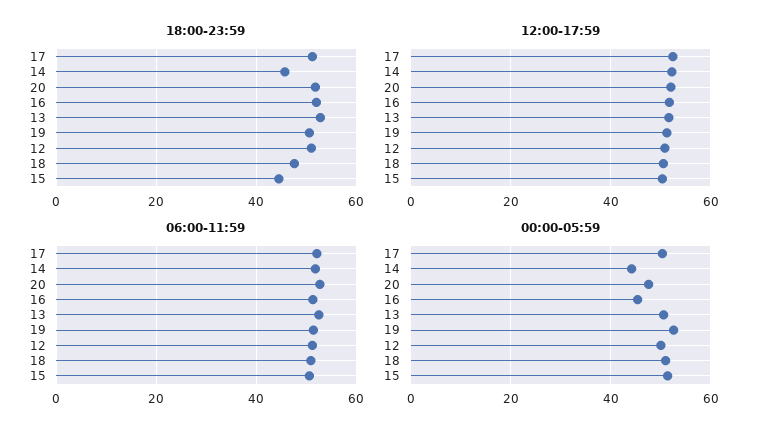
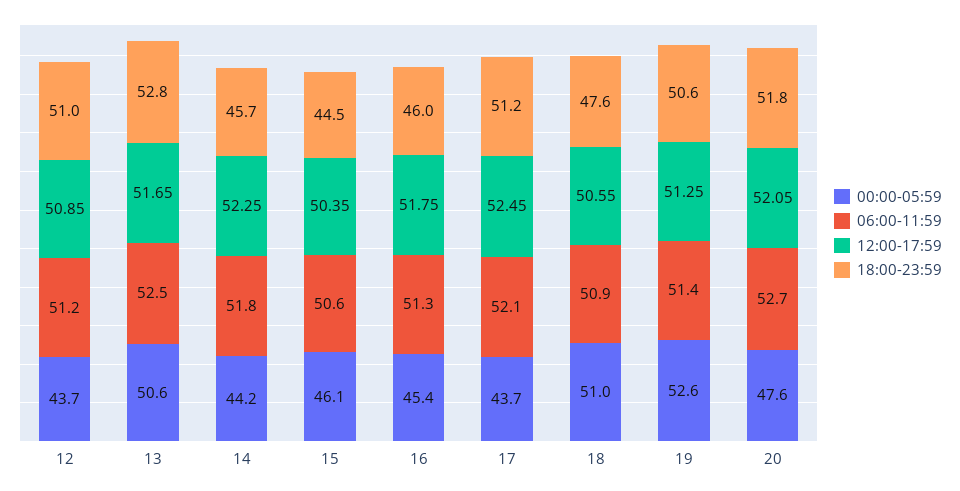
  {
    "18:00-23:59": {
      "17": 51.2,
      "14": 45.7,
      "20": 51.8,
-     "16": 52,
+     "16": 46,
      "13": 52.8,
      "19": 50.6,
      "12": 51,
      "18": 47.6,
      "15": 44.5
    },
    "12:00-17:59": {
      "17": 52.45,
      "14": 52.25,
      "20": 52.05,
      "16": 51.75,
      "13": 51.65,
      "19": 51.25,
      "12": 50.85,
      "18": 50.55,
      "15": 50.35
    },
    "06:00-11:59": {
      "17": 52.1,
      "14": 51.8,
      "20": 52.7,
      "16": 51.3,
      "13": 52.5,
      "19": 51.4,
      "12": 51.2,
      "18": 50.9,
      "15": 50.6
    },
    "00:00-05:59": {
-     "17": 50,
+     "17": 43.7,
      "14": 44.2,
      "20": 47.6,
      "16": 45.4,
      "13": 50.6,
      "19": 52.6,
-     "12": 50,
+     "12": 43.7,
      "18": 51,
-     "15": 52
+     "15": 46.1
    }
  }

